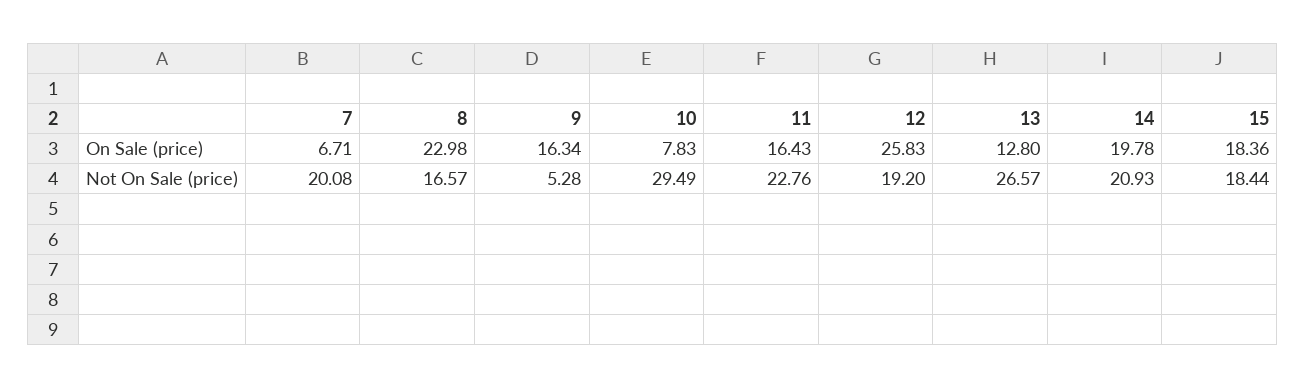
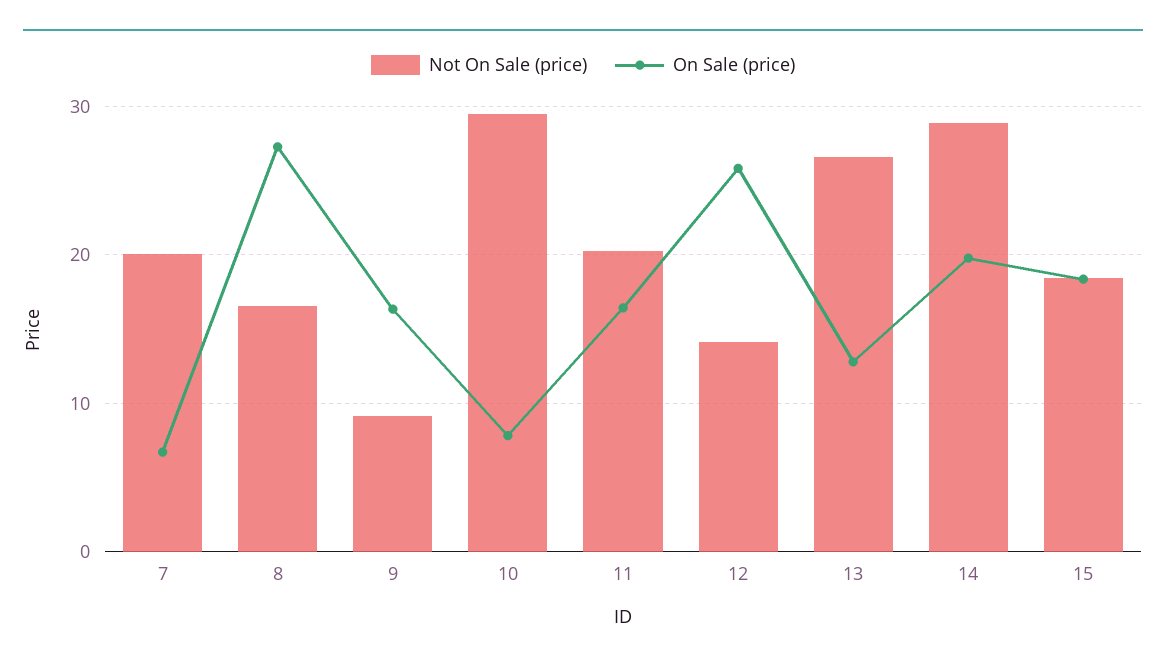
  {
    "On Sale (price)": {
      "7": 6.71,
-     "8": 22.98,
+     "8": 27,
      "9": 16.34,
      "10": 7.83,
      "11": 16.43,
      "12": 25.83,
      "13": 12.8,
      "14": 19.78,
      "15": 18.36
    },
    "Not On Sale (price)": {
      "7": 20.08,
      "8": 16.57,
-     "9": 5.28,
+     "9": 9,
      "10": 29.49,
-     "11": 22.76,
+     "11": 20,
-     "12": 19.2,
+     "12": 14,
      "13": 26.57,
-     "14": 20.93,
+     "14": 29,
      "15": 18.44
    }
  }

